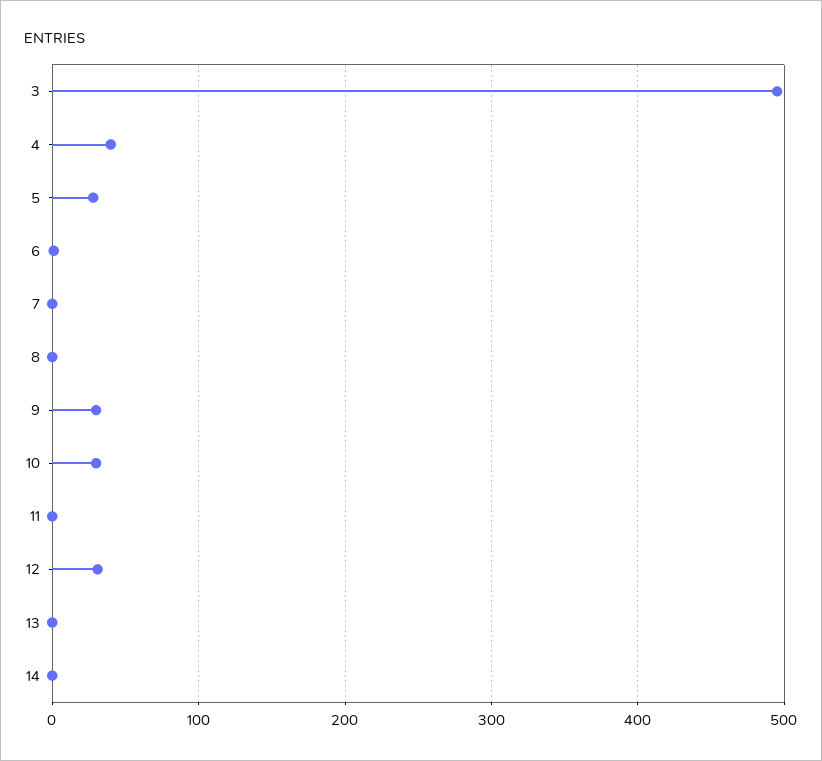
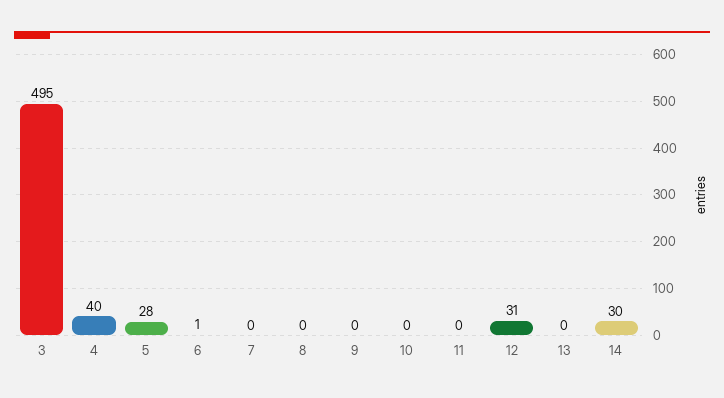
  {
    "3": 495,
    "4": 40,
    "5": 28,
    "6": 1,
    "7": 0,
    "8": 0,
-   "9": 30,
+   "9": 0,
-   "10": 30,
+   "10": 0,
    "11": 0,
    "12": 31,
    "13": 0,
-   "14": 0
+   "14": 30
  }

